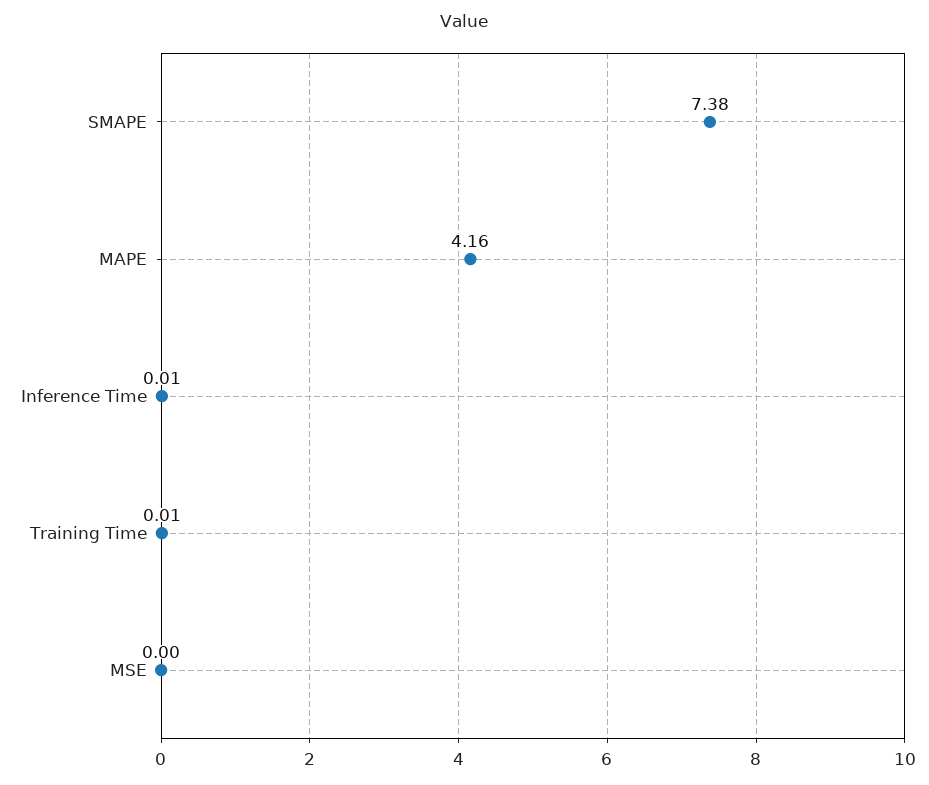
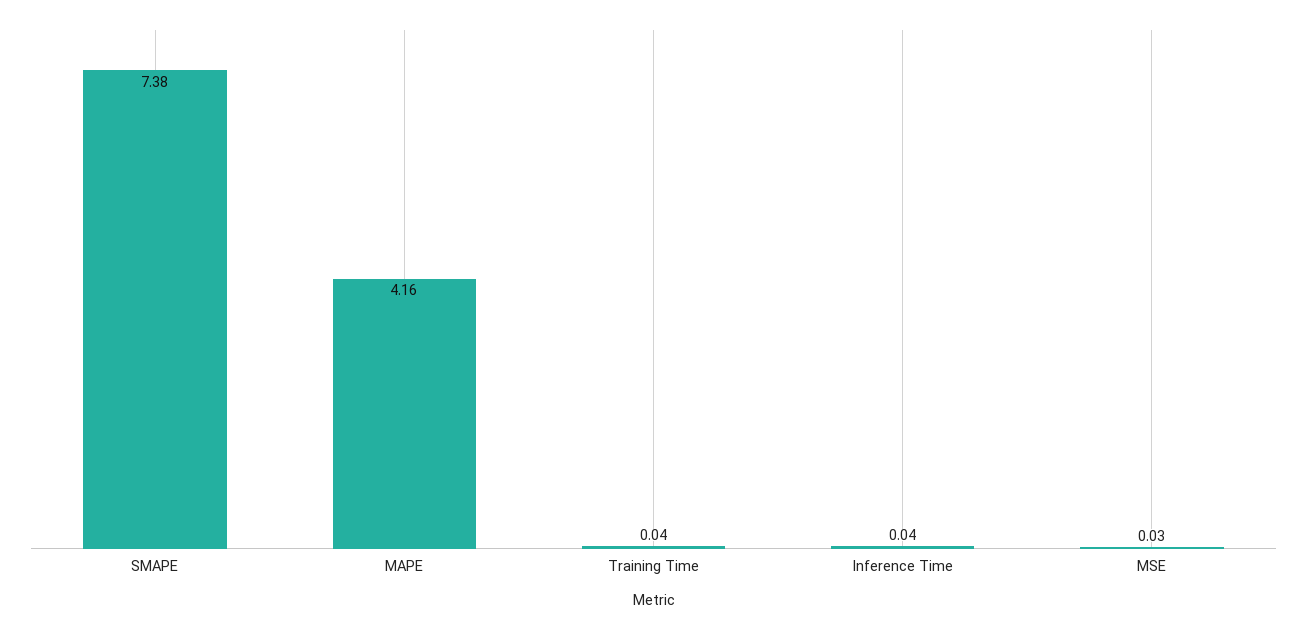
  {
    "SMAPE": 7.38,
    "MAPE": 4.16,
-   "Inference Time": 0.01,
+   "Inference Time": 0.04,
-   "Training Time": 0.01,
+   "Training Time": 0.04,
-   "MSE": 0
+   "MSE": 0.03
  }

